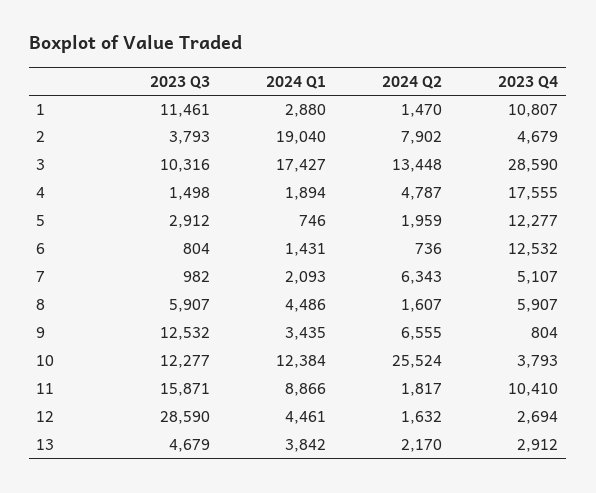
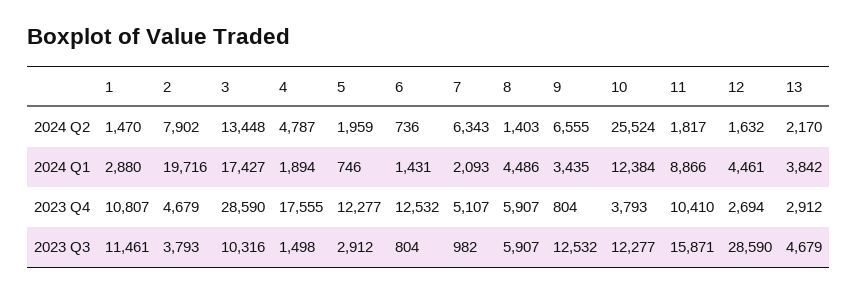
  {
    "2023 Q3": {
      "1": 11461,
      "2": 3793,
      "3": 10316,
      "4": 1498,
      "5": 2912,
      "6": 804,
      "7": 982,
      "8": 5907,
      "9": 12532,
      "10": 12277,
      "11": 15871,
      "12": 28590,
      "13": 4679
    },
    "2024 Q1": {
      "1": 2880,
-     "2": 19040,
+     "2": 19716,
      "3": 17427,
      "4": 1894,
      "5": 746,
      "6": 1431,
      "7": 2093,
      "8": 4486,
      "9": 3435,
      "10": 12384,
      "11": 8866,
      "12": 4461,
      "13": 3842
    },
    "2024 Q2": {
      "1": 1470,
      "2": 7902,
      "3": 13448,
      "4": 4787,
      "5": 1959,
      "6": 736,
      "7": 6343,
-     "8": 1607,
+     "8": 1403,
      "9": 6555,
      "10": 25524,
      "11": 1817,
      "12": 1632,
      "13": 2170
    },
    "2023 Q4": {
      "1": 10807,
      "2": 4679,
      "3": 28590,
      "4": 17555,
      "5": 12277,
      "6": 12532,
      "7": 5107,
      "8": 5907,
      "9": 804,
      "10": 3793,
      "11": 10410,
      "12": 2694,
      "13": 2912
    }
  }

